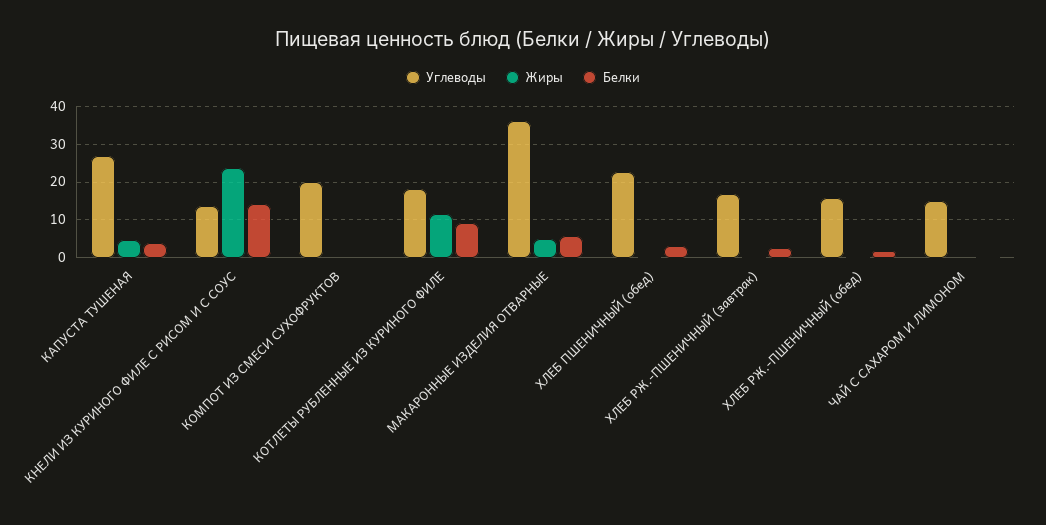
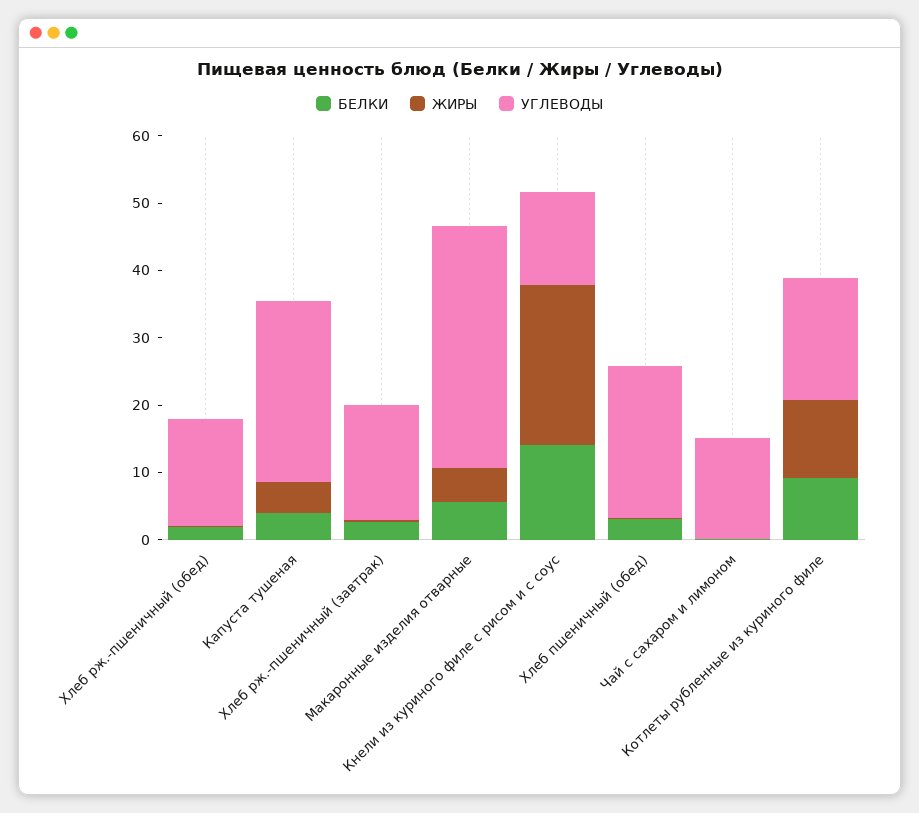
  {
    "Углеводы": {
      "КАПУСТА ТУШЕНАЯ": 26,
      "КНЕЛИ ИЗ КУРИНОГО ФИЛЕ С РИСОМ И С СОУС": 14,
-     "КОМПОТ ИЗ СМЕСИ СУХОФРУКТОВ": 20,
      "КОТЛЕТЫ РУБЛЕННЫЕ ИЗ КУРИНОГО ФИЛЕ": 18,
      "МАКАРОННЫЕ ИЗДЕЛИЯ ОТВАРНЫЕ": 36,
      "ХЛЕБ ПШЕНИЧНЫЙ (обед)": 22,
      "ХЛЕБ РЖ.-ПШЕНИЧНЫЙ (завтрак)": 16,
      "ХЛЕБ РЖ.-ПШЕНИЧНЫЙ (обед)": 16,
      "ЧАЙ С САХАРОМ И ЛИМОНОМ": 14
    },
    "Жиры": {
      "КАПУСТА ТУШЕНАЯ": 4,
      "КНЕЛИ ИЗ КУРИНОГО ФИЛЕ С РИСОМ И С СОУС": 24,
-     "КОМПОТ ИЗ СМЕСИ СУХОФРУКТОВ": 0,
      "КОТЛЕТЫ РУБЛЕННЫЕ ИЗ КУРИНОГО ФИЛЕ": 12,
      "МАКАРОННЫЕ ИЗДЕЛИЯ ОТВАРНЫЕ": 4,
      "ХЛЕБ ПШЕНИЧНЫЙ (обед)": 0,
      "ХЛЕБ РЖ.-ПШЕНИЧНЫЙ (завтрак)": 0,
      "ХЛЕБ РЖ.-ПШЕНИЧНЫЙ (обед)": 0,
      "ЧАЙ С САХАРОМ И ЛИМОНОМ": 0
    },
    "Белки": {
      "КАПУСТА ТУШЕНАЯ": 4,
      "КНЕЛИ ИЗ КУРИНОГО ФИЛЕ С РИСОМ И С СОУС": 14,
-     "КОМПОТ ИЗ СМЕСИ СУХОФРУКТОВ": 0,
      "КОТЛЕТЫ РУБЛЕННЫЕ ИЗ КУРИНОГО ФИЛЕ": 10,
      "МАКАРОННЫЕ ИЗДЕЛИЯ ОТВАРНЫЕ": 6,
      "ХЛЕБ ПШЕНИЧНЫЙ (обед)": 4,
      "ХЛЕБ РЖ.-ПШЕНИЧНЫЙ (завтрак)": 2,
      "ХЛЕБ РЖ.-ПШЕНИЧНЫЙ (обед)": 2,
      "ЧАЙ С САХАРОМ И ЛИМОНОМ": 0
    }
  }

